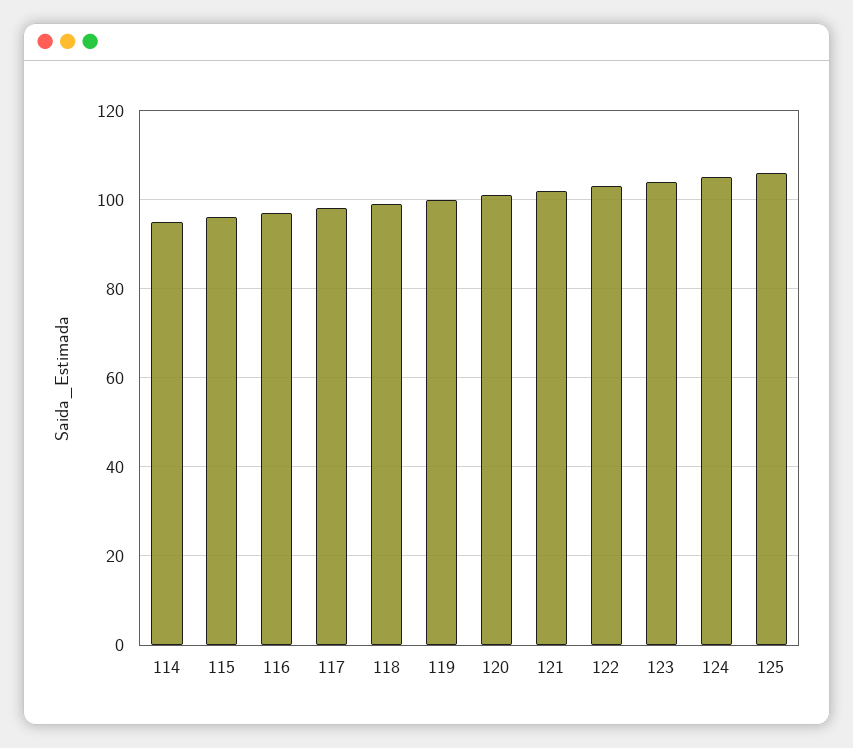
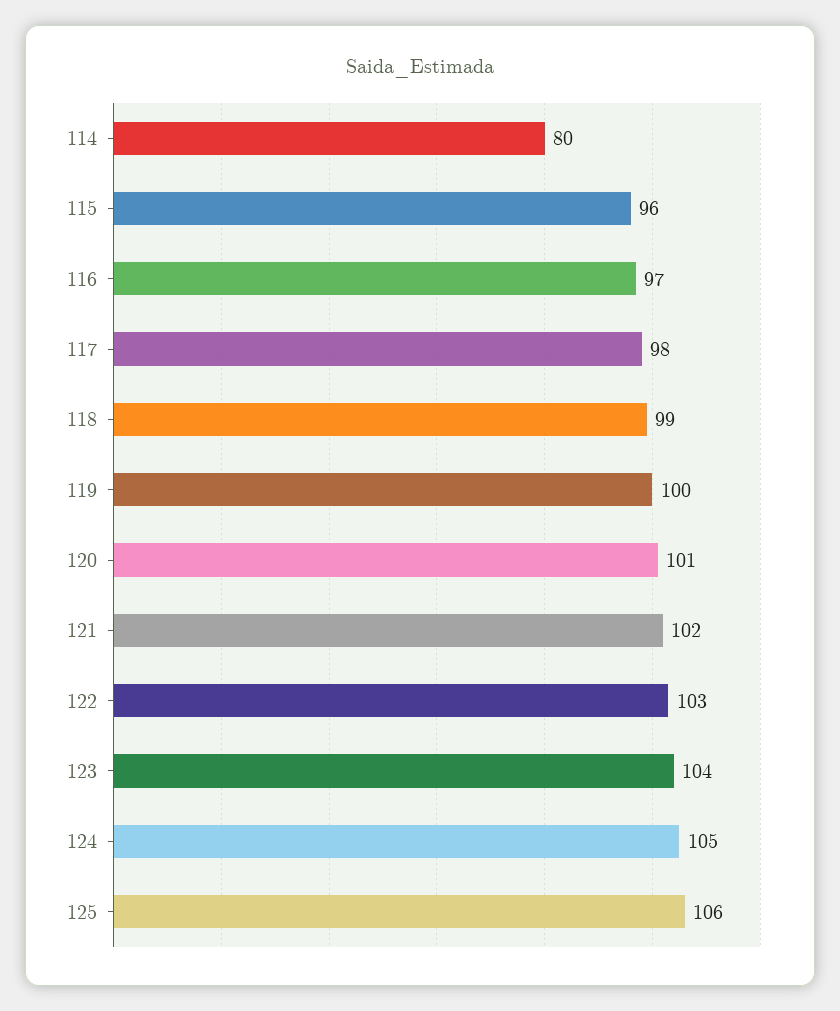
  {
-   "114": 95,
+   "114": 80,
    "115": 96,
    "116": 97,
    "117": 98,
    "118": 99,
    "119": 100,
    "120": 101,
    "121": 102,
    "122": 103,
    "123": 104,
    "124": 105,
    "125": 106
  }

